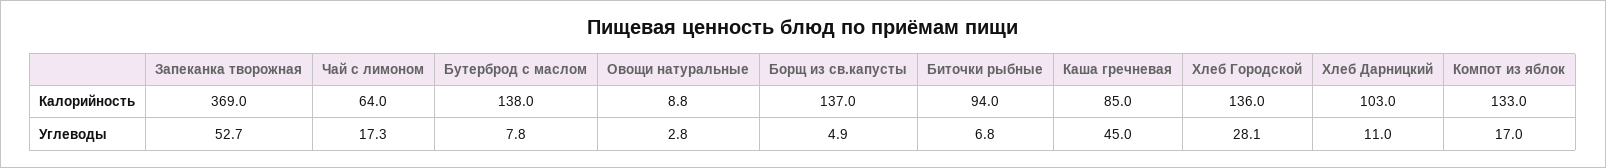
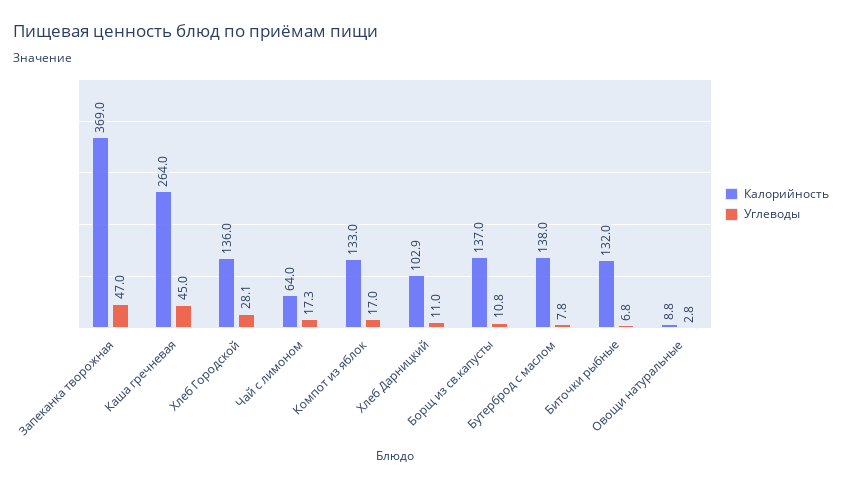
  {
    "Калорийность": {
      "Запеканка творожная": 369,
      "Чай с лимоном": 64,
      "Бутерброд с маслом": 138,
      "Овощи натуральные": 8.8,
      "Борщ из св.капусты": 137,
-     "Биточки рыбные": 94,
+     "Биточки рыбные": 132,
-     "Каша гречневая": 85,
+     "Каша гречневая": 264,
      "Хлеб Городской": 136,
-     "Хлеб Дарницкий": 103,
+     "Хлеб Дарницкий": 102.9,
      "Компот из яблок": 133
    },
    "Углеводы": {
-     "Запеканка творожная": 52.7,
+     "Запеканка творожная": 47,
      "Чай с лимоном": 17.3,
      "Бутерброд с маслом": 7.8,
      "Овощи натуральные": 2.8,
-     "Борщ из св.капусты": 4.9,
+     "Борщ из св.капусты": 10.8,
      "Биточки рыбные": 6.8,
      "Каша гречневая": 45,
      "Хлеб Городской": 28.1,
      "Хлеб Дарницкий": 11,
      "Компот из яблок": 17
    }
  }

